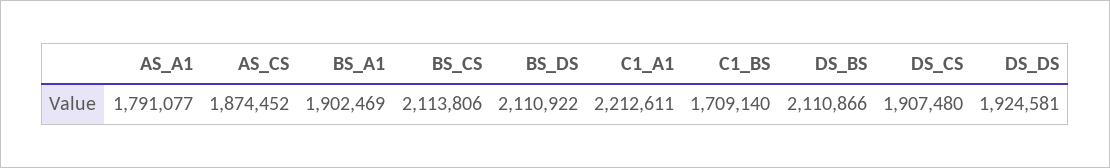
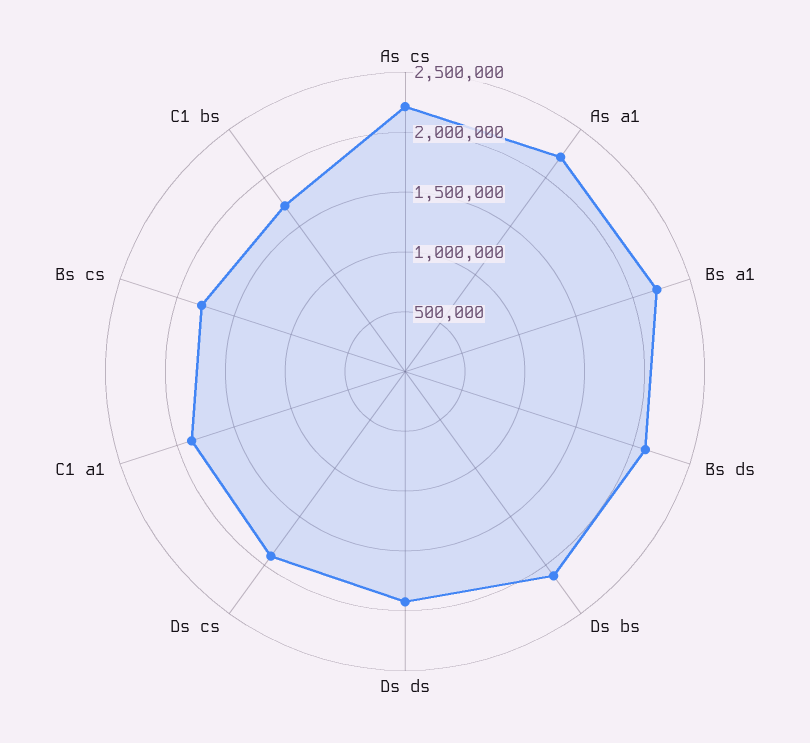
  {
-   "AS_A1": 1791077,
+   "AS_A1": 2200000,
-   "AS_CS": 1874452,
+   "AS_CS": 2200000,
-   "BS_A1": 1902469,
+   "BS_A1": 2200000,
-   "BS_CS": 2113806,
+   "BS_CS": 1800000,
    "BS_DS": 2110922,
-   "C1_A1": 2212611,
+   "C1_A1": 1900000,
    "C1_BS": 1709140,
    "DS_BS": 2110866,
    "DS_CS": 1907480,
    "DS_DS": 1924581
  }

